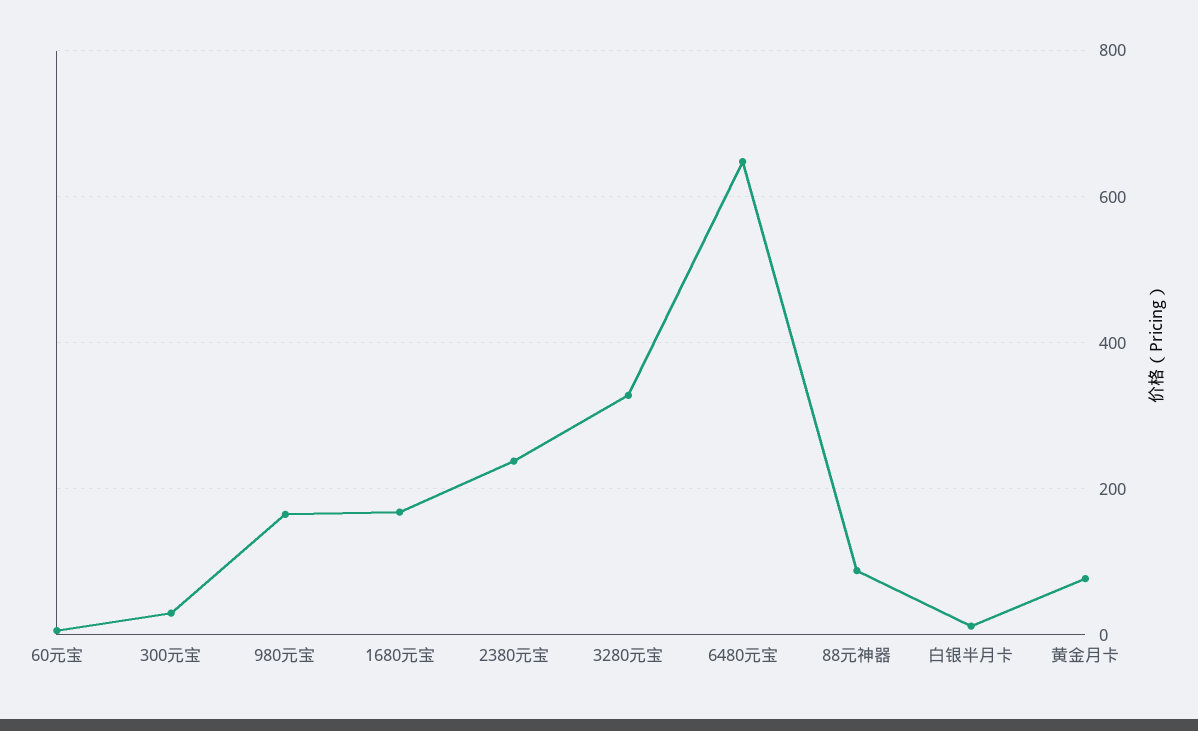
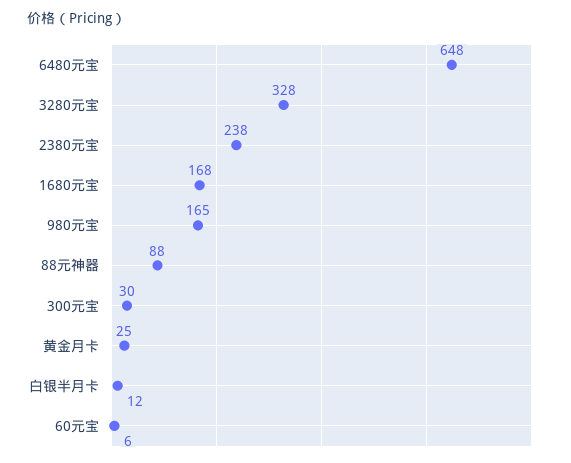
  {
    "60元宝": 6,
    "300元宝": 30,
    "980元宝": 165,
    "1680元宝": 168,
    "2380元宝": 238,
    "3280元宝": 328,
    "6480元宝": 648,
    "88元神器": 88,
    "白银半月卡": 12,
-   "黄金月卡": 80
+   "黄金月卡": 25
  }

